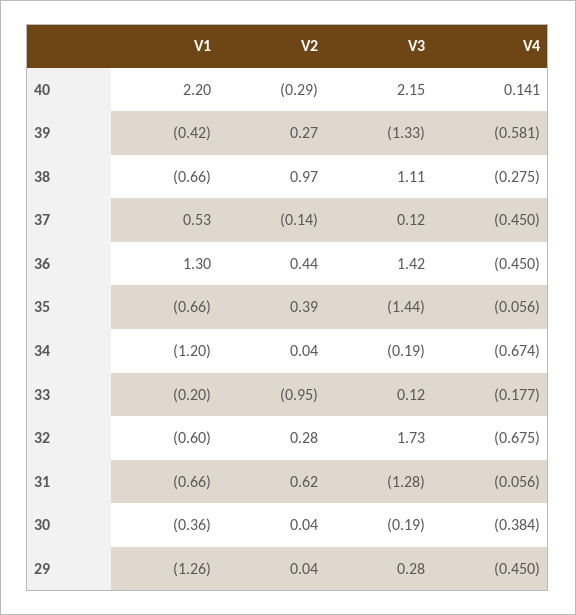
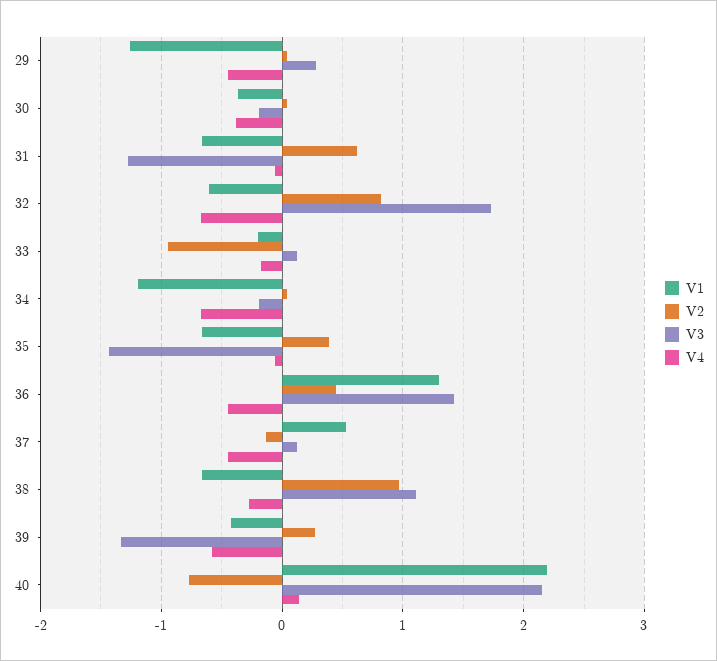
  {
    "V1": {
      "40": 2.2,
      "39": -0.42,
      "38": -0.66,
      "37": 0.53,
      "36": 1.3,
      "35": -0.66,
      "34": -1.2,
      "33": -0.2,
      "32": -0.6,
      "31": -0.66,
      "30": -0.36,
      "29": -1.26
    },
    "V2": {
-     "40": -0.29,
+     "40": -0.8,
      "39": 0.27,
      "38": 0.97,
      "37": -0.14,
      "36": 0.44,
      "35": 0.39,
      "34": 0.04,
      "33": -0.95,
-     "32": 0.28,
+     "32": 0.8,
      "31": 0.62,
      "30": 0.04,
      "29": 0.04
    },
    "V3": {
      "40": 2.15,
      "39": -1.33,
      "38": 1.11,
      "37": 0.12,
      "36": 1.42,
      "35": -1.44,
      "34": -0.19,
      "33": 0.12,
      "32": 1.73,
      "31": -1.28,
      "30": -0.19,
      "29": 0.28
    },
    "V4": {
      "40": 0.141,
      "39": -0.581,
      "38": -0.275,
      "37": -0.45,
      "36": -0.45,
      "35": -0.056,
      "34": -0.674,
      "33": -0.177,
      "32": -0.675,
      "31": -0.056,
      "30": -0.384,
      "29": -0.45
    }
  }

